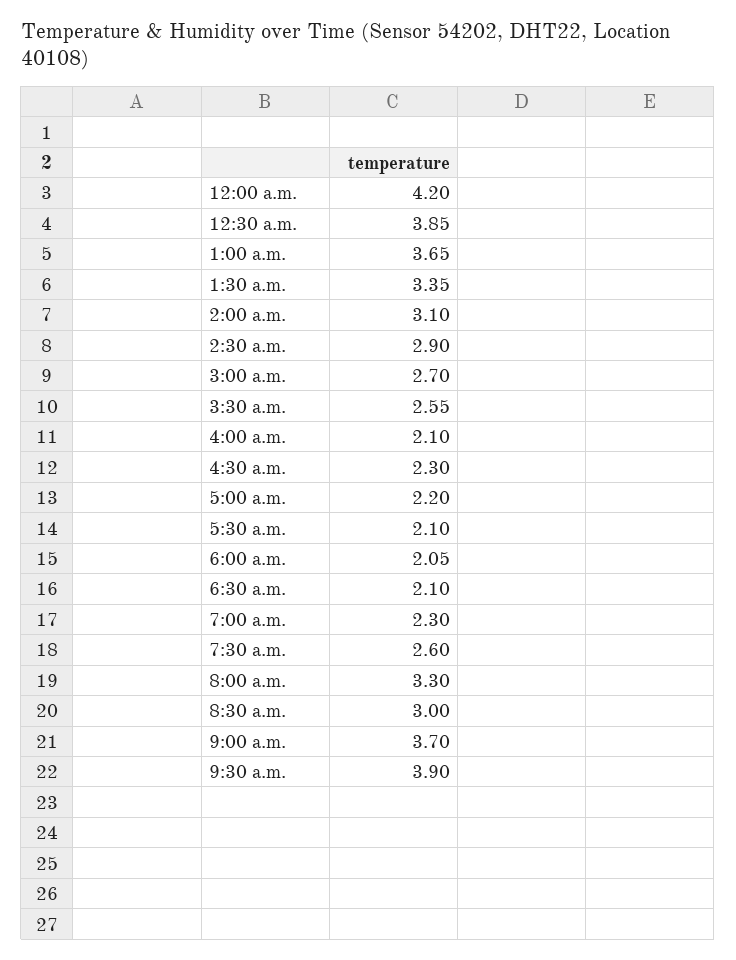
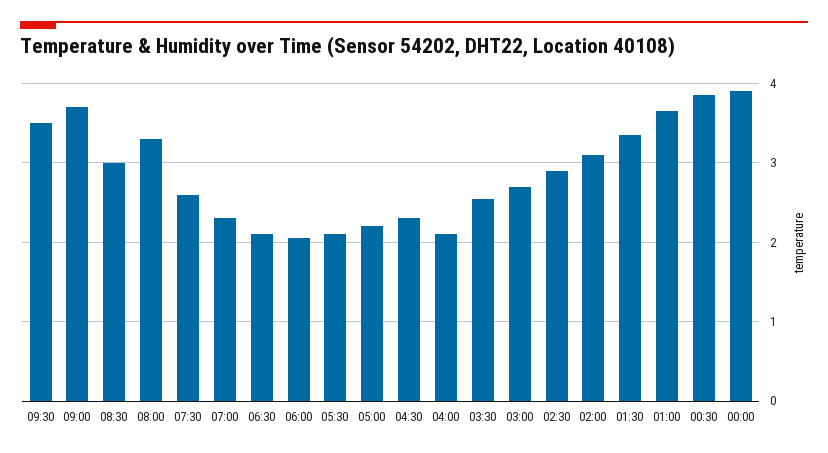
  {
-   "12:00 a.m.": 4.2,
+   "12:00 a.m.": 3.9,
    "12:30 a.m.": 3.85,
    "1:00 a.m.": 3.65,
    "1:30 a.m.": 3.35,
    "2:00 a.m.": 3.1,
    "2:30 a.m.": 2.9,
    "3:00 a.m.": 2.7,
    "3:30 a.m.": 2.55,
    "4:00 a.m.": 2.1,
    "4:30 a.m.": 2.3,
    "5:00 a.m.": 2.2,
    "5:30 a.m.": 2.1,
    "6:00 a.m.": 2.05,
    "6:30 a.m.": 2.1,
    "7:00 a.m.": 2.3,
    "7:30 a.m.": 2.6,
    "8:00 a.m.": 3.3,
    "8:30 a.m.": 3,
    "9:00 a.m.": 3.7,
-   "9:30 a.m.": 3.9
+   "9:30 a.m.": 3.5
  }

